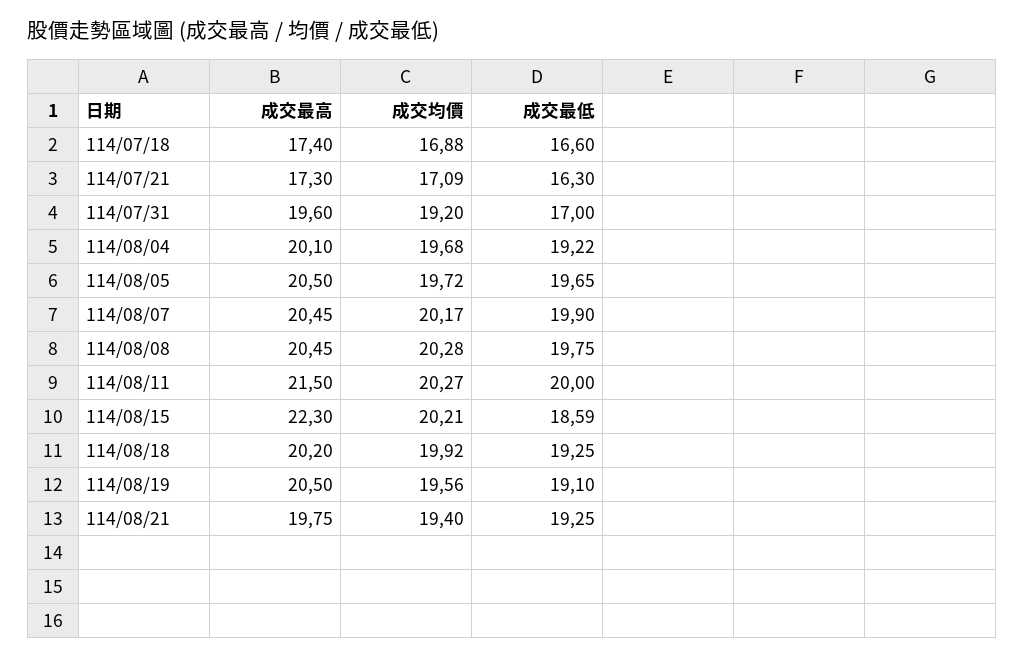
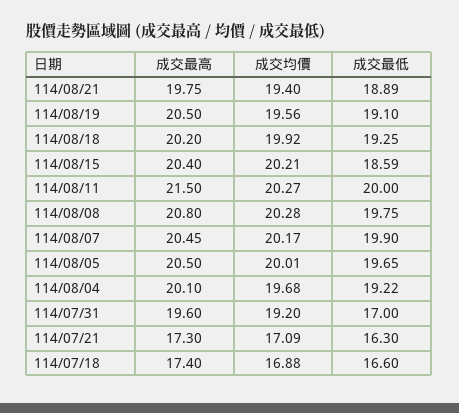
  {
    "成交最高": {
      "114/07/18": 17.4,
      "114/07/21": 17.3,
      "114/07/31": 19.6,
      "114/08/04": 20.1,
      "114/08/05": 20.5,
      "114/08/07": 20.45,
-     "114/08/08": 20.45,
+     "114/08/08": 20.8,
      "114/08/11": 21.5,
-     "114/08/15": 22.3,
+     "114/08/15": 20.4,
      "114/08/18": 20.2,
      "114/08/19": 20.5,
      "114/08/21": 19.75
    },
    "成交均價": {
      "114/07/18": 16.88,
      "114/07/21": 17.09,
      "114/07/31": 19.2,
      "114/08/04": 19.68,
-     "114/08/05": 19.72,
+     "114/08/05": 20.01,
      "114/08/07": 20.17,
      "114/08/08": 20.28,
      "114/08/11": 20.27,
      "114/08/15": 20.21,
      "114/08/18": 19.92,
      "114/08/19": 19.56,
      "114/08/21": 19.4
    },
    "成交最低": {
      "114/07/18": 16.6,
      "114/07/21": 16.3,
      "114/07/31": 17,
      "114/08/04": 19.22,
      "114/08/05": 19.65,
      "114/08/07": 19.9,
      "114/08/08": 19.75,
      "114/08/11": 20,
      "114/08/15": 18.59,
      "114/08/18": 19.25,
      "114/08/19": 19.1,
-     "114/08/21": 19.25
+     "114/08/21": 18.89
    }
  }

